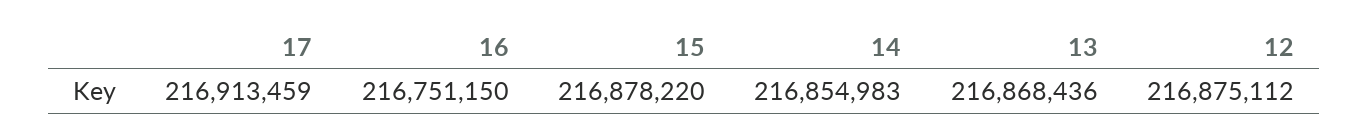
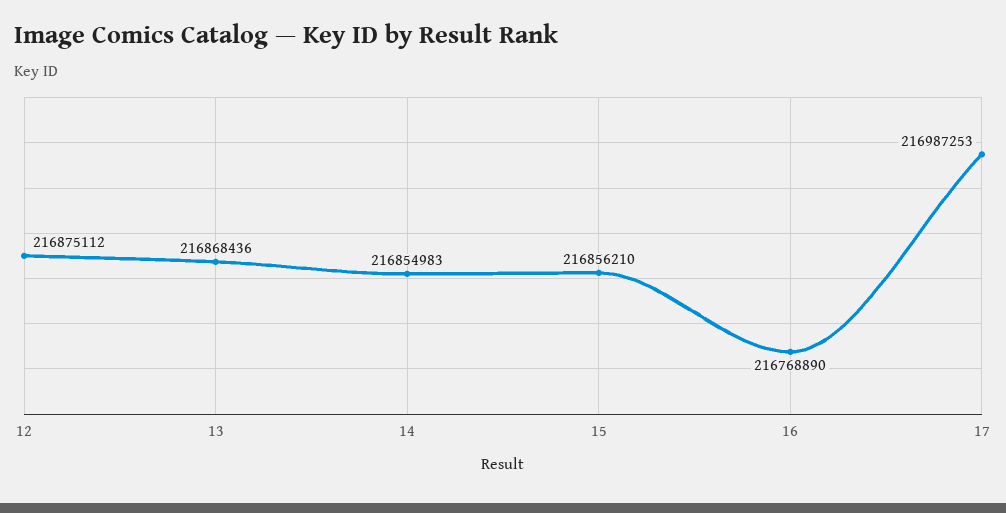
  {
-   "17": 216913459,
+   "17": 216987253,
-   "16": 216751150,
+   "16": 216768890,
-   "15": 216878220,
+   "15": 216856210,
    "14": 216854983,
    "13": 216868436,
    "12": 216875112
  }

